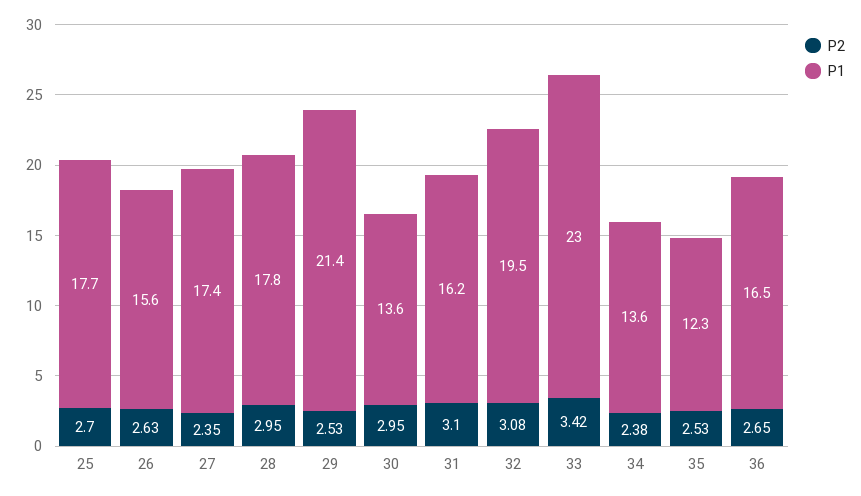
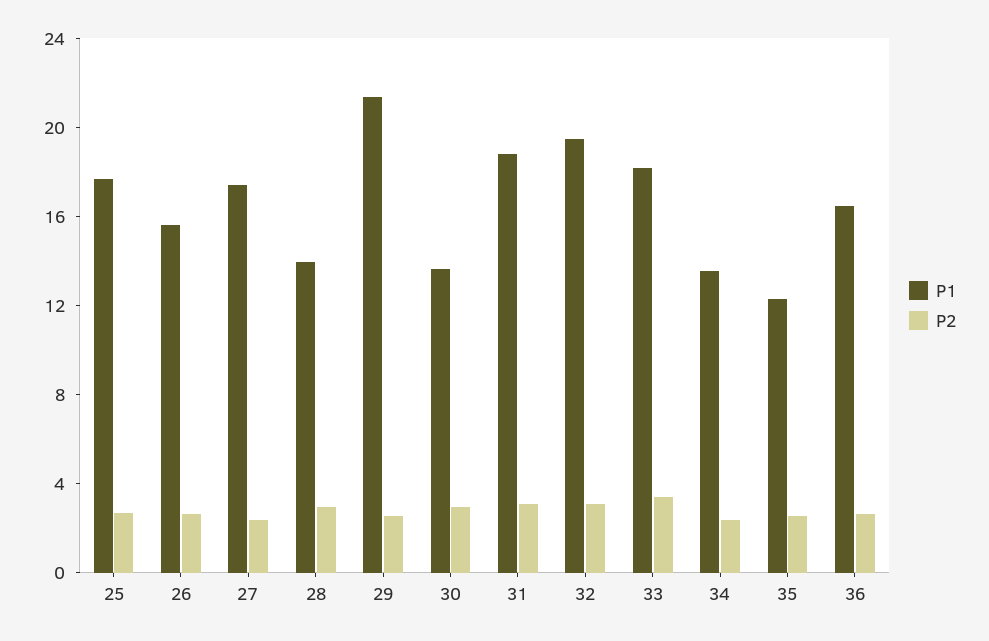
  {
    "P2": {
      "25": 2.7,
      "26": 2.63,
      "27": 2.35,
      "28": 2.95,
      "29": 2.53,
      "30": 2.95,
      "31": 3.1,
      "32": 3.08,
      "33": 3.42,
      "34": 2.38,
      "35": 2.53,
      "36": 2.65
    },
    "P1": {
      "25": 17.7,
      "26": 15.6,
      "27": 17.4,
-     "28": 17.8,
+     "28": 14,
      "29": 21.4,
      "30": 13.6,
-     "31": 16.2,
+     "31": 19,
      "32": 19.5,
-     "33": 23,
+     "33": 18,
      "34": 13.6,
      "35": 12.3,
      "36": 16.5
    }
  }

